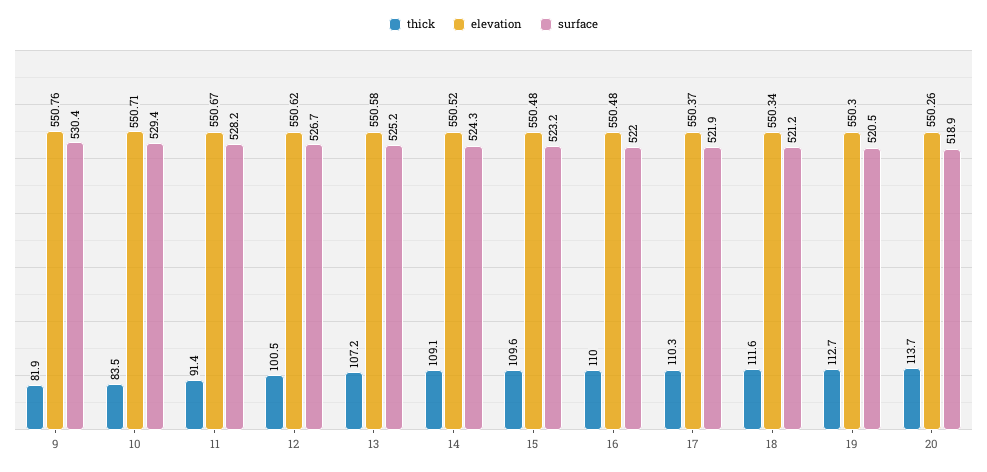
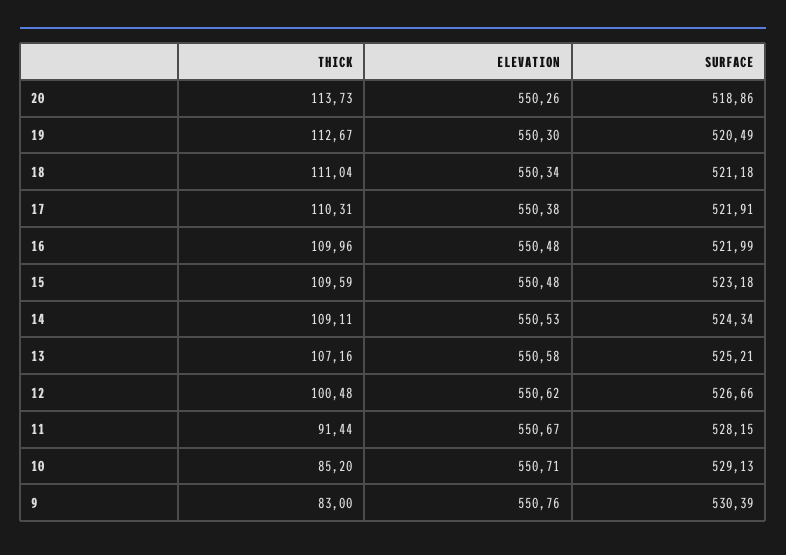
  {
    "thick": {
-     "9": 81.9,
+     "9": 83,
-     "10": 83.5,
+     "10": 85.2,
      "11": 91.44,
      "12": 100.48,
      "13": 107.16,
      "14": 109.11,
      "15": 109.59,
      "16": 109.96,
      "17": 110.31,
-     "18": 111.6,
+     "18": 111.04,
      "19": 112.67,
      "20": 113.73
    },
    "elevation": {
      "9": 550.76,
      "10": 550.71,
      "11": 550.67,
      "12": 550.62,
      "13": 550.58,
-     "14": 550.52,
+     "14": 550.53,
      "15": 550.48,
      "16": 550.48,
-     "17": 550.37,
+     "17": 550.38,
      "18": 550.34,
      "19": 550.3,
      "20": 550.26
    },
    "surface": {
      "9": 530.39,
-     "10": 529.4,
+     "10": 529.13,
      "11": 528.15,
      "12": 526.66,
      "13": 525.21,
      "14": 524.34,
      "15": 523.18,
      "16": 521.99,
      "17": 521.91,
      "18": 521.18,
      "19": 520.49,
      "20": 518.86
    }
  }

